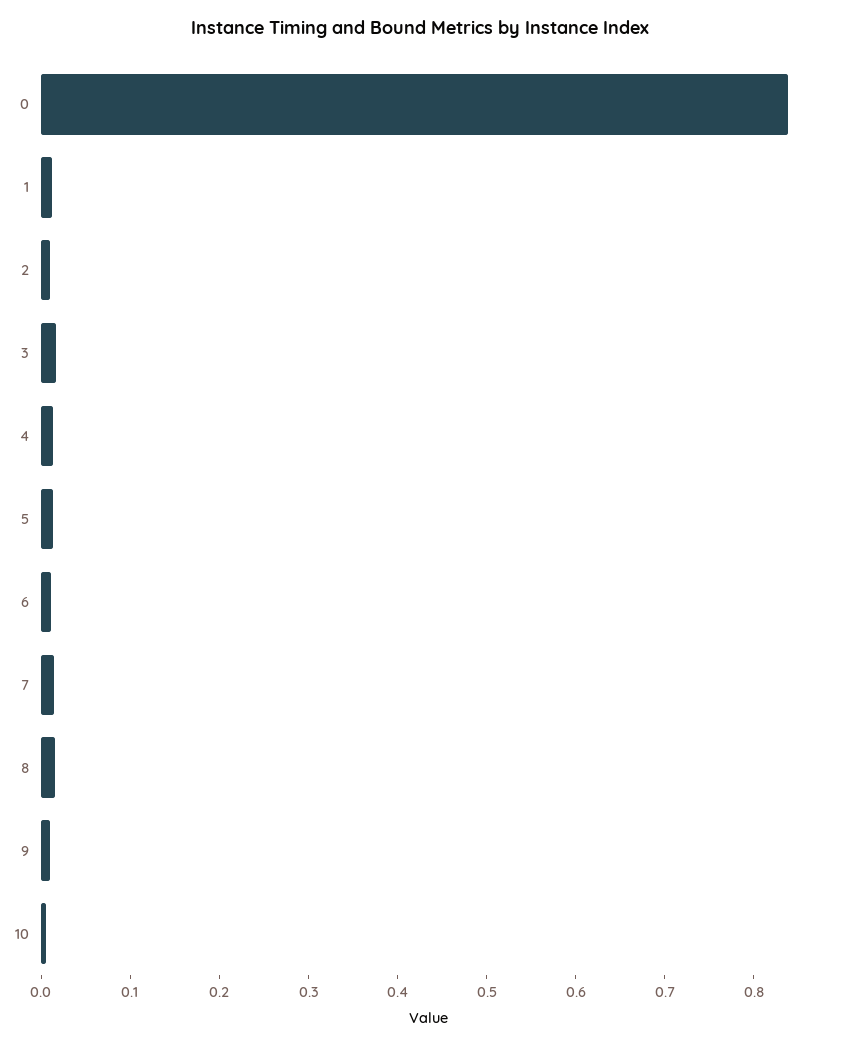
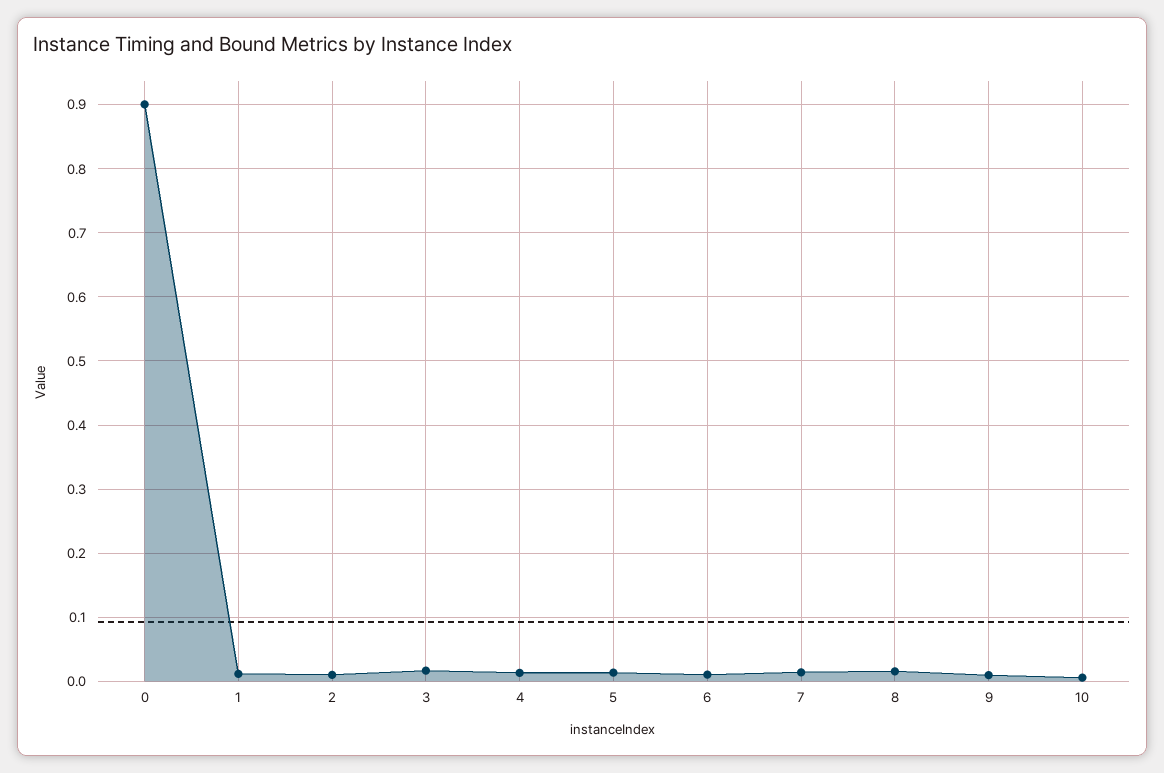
  {
-   "0": 0.84,
+   "0": 0.9,
    "1": 0.01,
    "2": 0.01,
    "3": 0.02,
    "4": 0.01,
    "5": 0.01,
    "6": 0.01,
    "7": 0.01,
    "8": 0.02,
    "9": 0.01,
    "10": 0.01
  }

